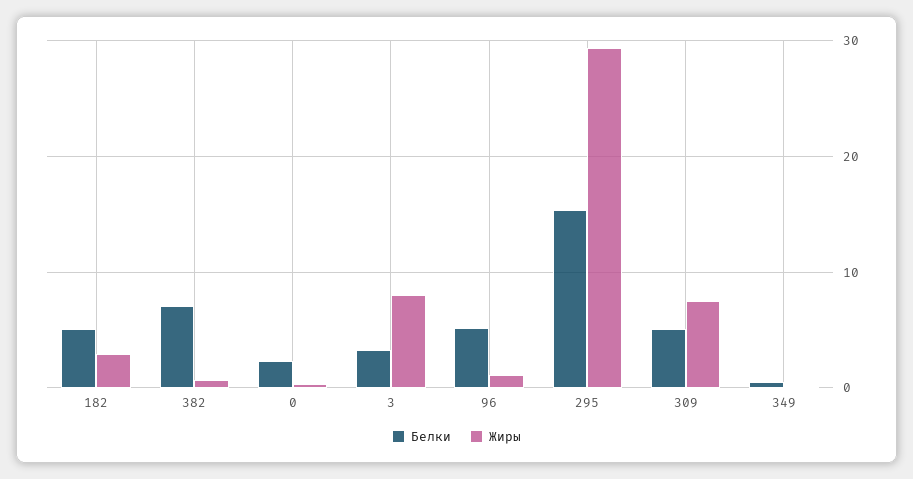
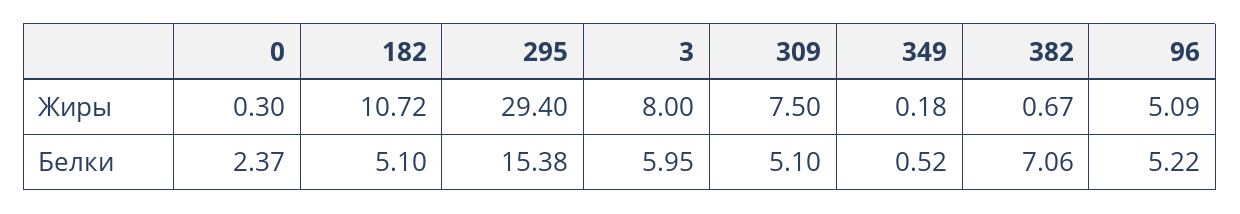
  {
    "Белки": {
      "182": 5.1,
      "382": 7.06,
      "0": 2.37,
-     "3": 3,
+     "3": 5.95,
      "96": 5.22,
      "295": 15.38,
      "309": 5.1,
      "349": 0.52
    },
    "Жиры": {
-     "182": 3,
+     "182": 10.72,
      "382": 0.67,
      "0": 0.3,
      "3": 8,
-     "96": 1,
+     "96": 5.09,
      "295": 29.4,
      "309": 7.5,
      "349": 0.18
    }
  }

